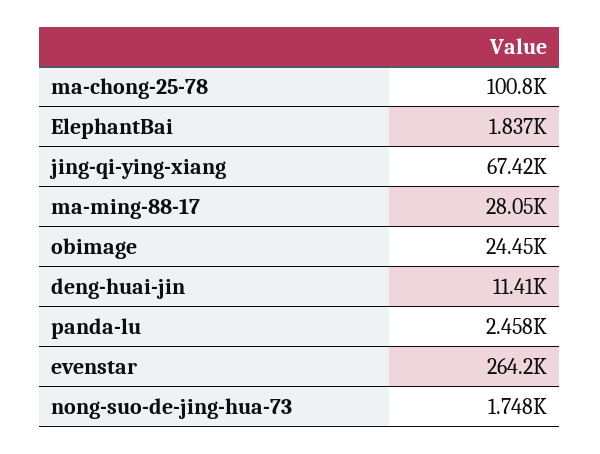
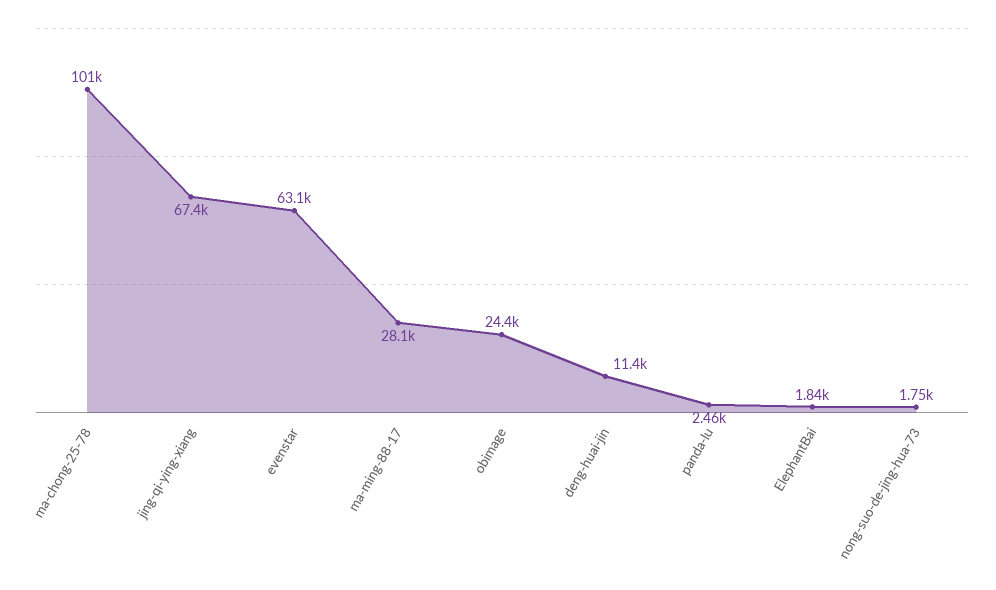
  {
    "ma-chong-25-78": 100800,
    "ElephantBai": 1837,
    "jing-qi-ying-xiang": 67420,
    "ma-ming-88-17": 28050,
    "obimage": 24450,
    "deng-huai-jin": 11410,
    "panda-lu": 2458,
-   "evenstar": 264200,
+   "evenstar": 63100,
    "nong-suo-de-jing-hua-73": 1748
  }

